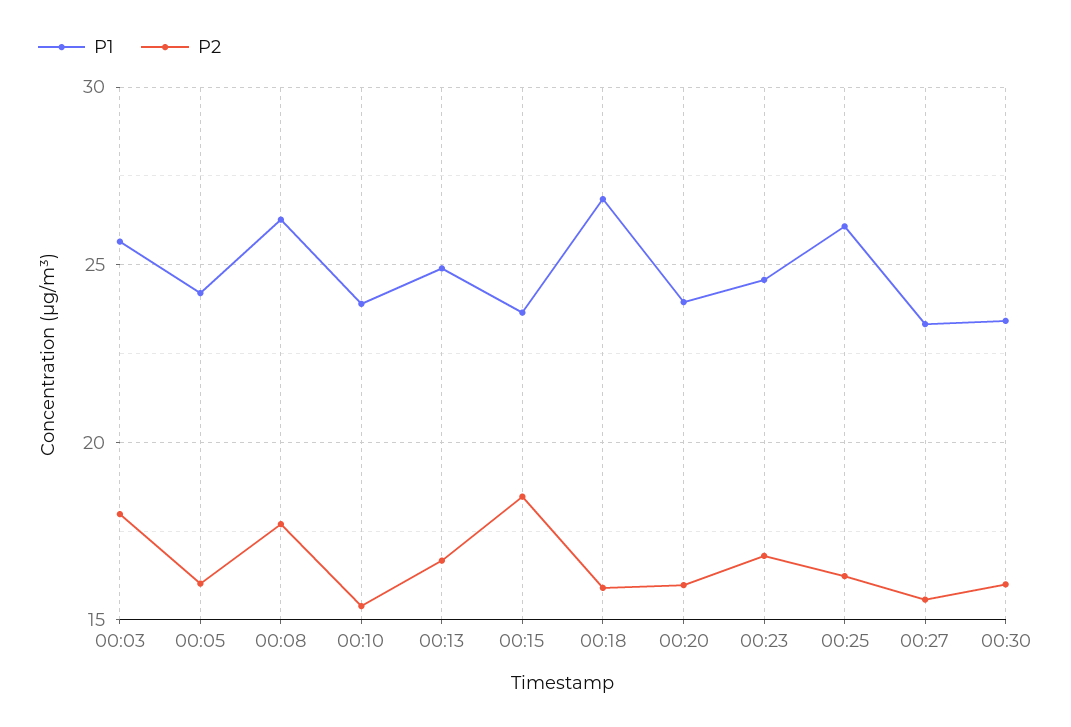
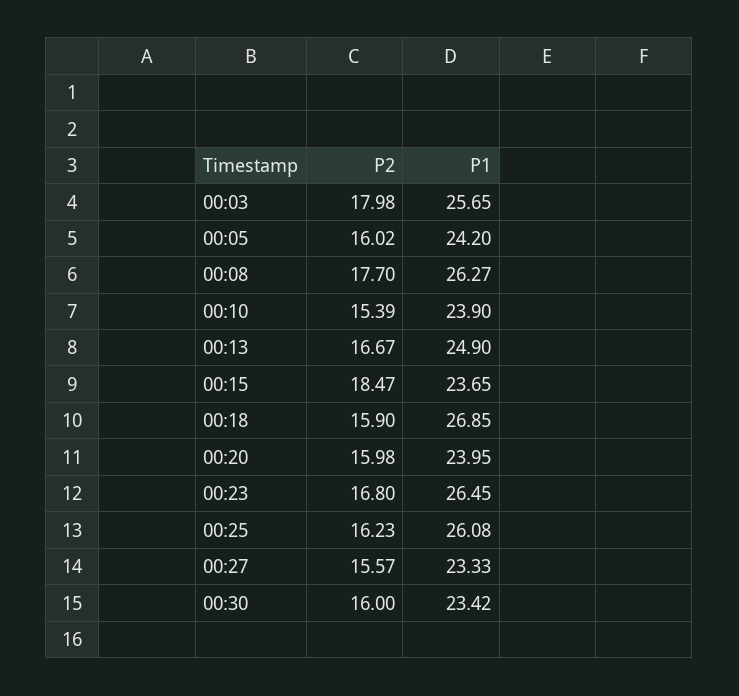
  {
    "P1": {
      "00:03": 25.65,
      "00:05": 24.2,
      "00:08": 26.27,
      "00:10": 23.9,
      "00:13": 24.9,
      "00:15": 23.65,
      "00:18": 26.85,
      "00:20": 23.95,
-     "00:23": 24.5,
+     "00:23": 26.45,
      "00:25": 26.08,
      "00:27": 23.33,
      "00:30": 23.42
    },
    "P2": {
      "00:03": 17.98,
      "00:05": 16.02,
      "00:08": 17.7,
      "00:10": 15.39,
      "00:13": 16.67,
      "00:15": 18.47,
      "00:18": 15.9,
      "00:20": 15.98,
      "00:23": 16.8,
      "00:25": 16.23,
      "00:27": 15.57,
      "00:30": 16
    }
  }

